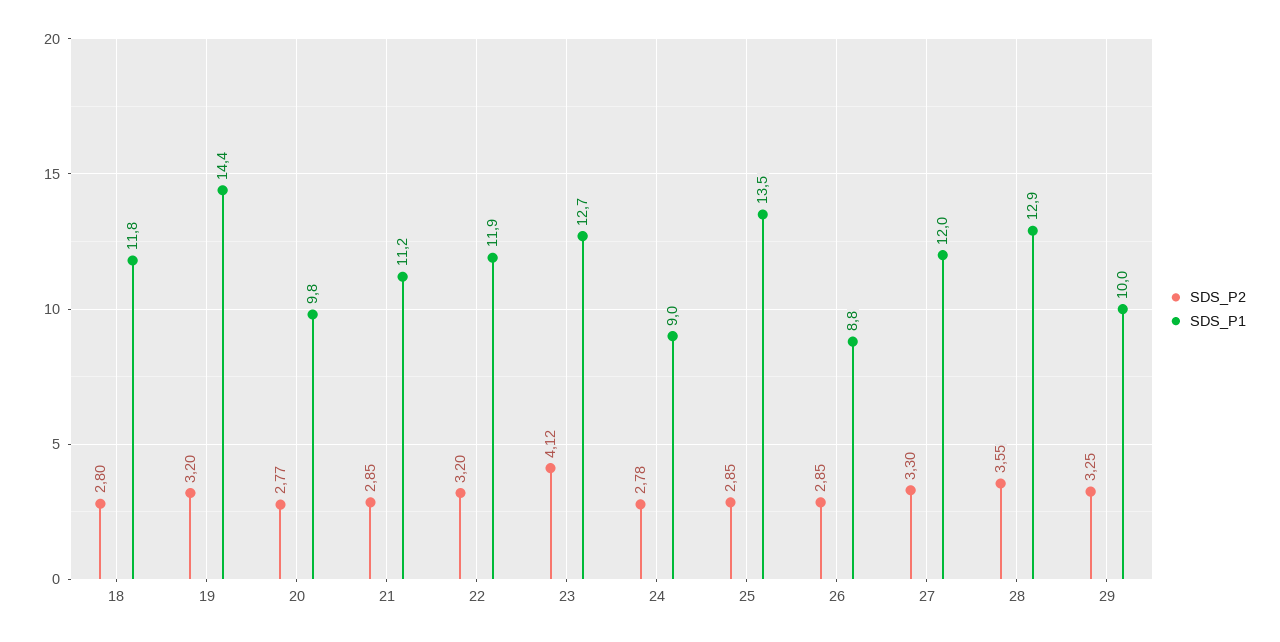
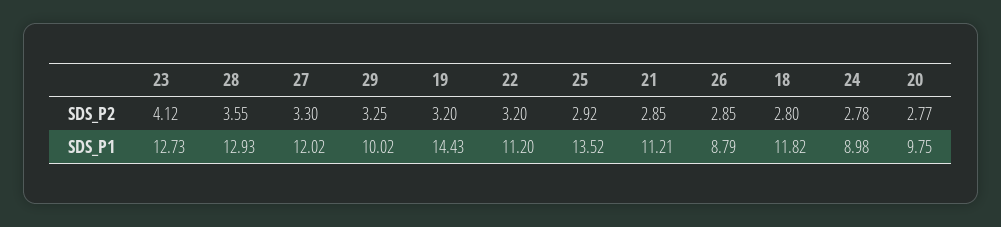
  {
    "SDS_P2": {
      "18": 2.8,
      "19": 3.2,
      "20": 2.77,
      "21": 2.85,
      "22": 3.2,
      "23": 4.12,
      "24": 2.78,
-     "25": 2.85,
+     "25": 2.92,
      "26": 2.85,
      "27": 3.3,
      "28": 3.55,
      "29": 3.25
    },
    "SDS_P1": {
      "18": 11.82,
      "19": 14.43,
      "20": 9.75,
      "21": 11.21,
-     "22": 11.9,
+     "22": 11.2,
      "23": 12.73,
      "24": 8.98,
      "25": 13.52,
      "26": 8.79,
      "27": 12.02,
      "28": 12.93,
      "29": 10.02
    }
  }

